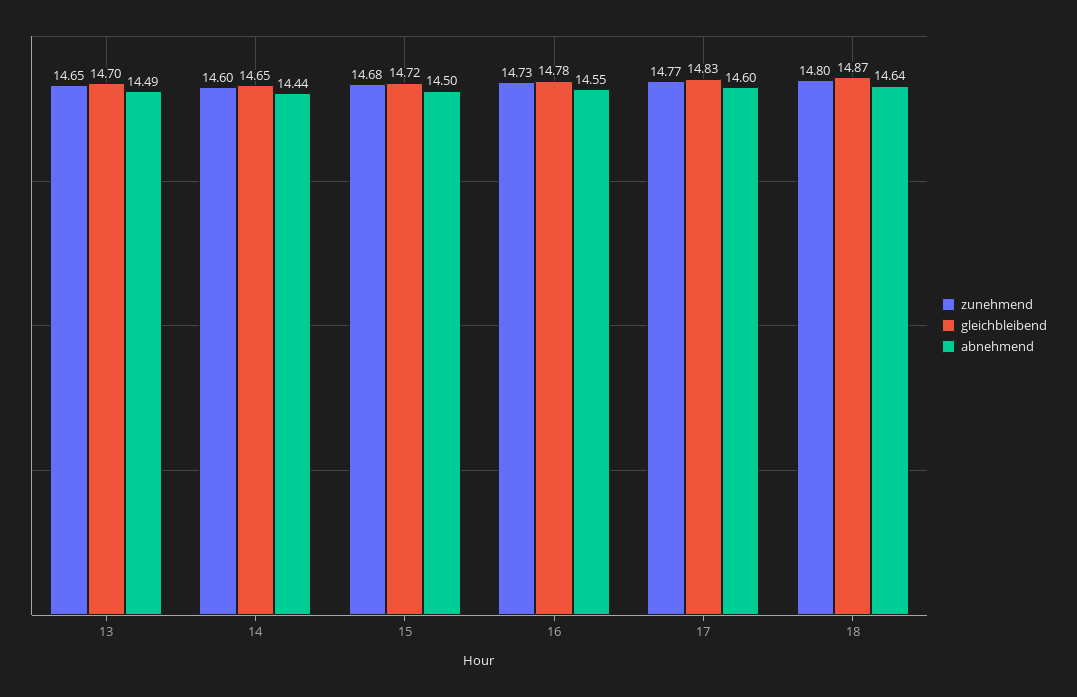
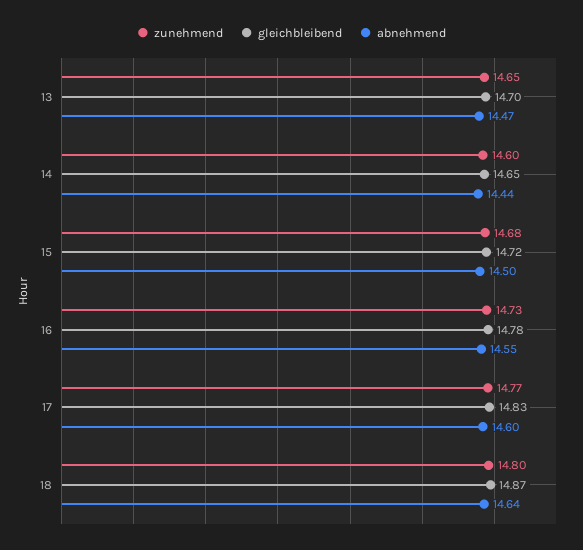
  {
    "zunehmend": {
      "13": 14.65,
      "14": 14.6,
      "15": 14.68,
      "16": 14.73,
      "17": 14.77,
      "18": 14.8
    },
    "gleichbleibend": {
      "13": 14.7,
      "14": 14.65,
      "15": 14.72,
      "16": 14.78,
      "17": 14.83,
      "18": 14.87
    },
    "abnehmend": {
-     "13": 14.49,
+     "13": 14.47,
      "14": 14.44,
      "15": 14.5,
      "16": 14.55,
      "17": 14.6,
      "18": 14.64
    }
  }

